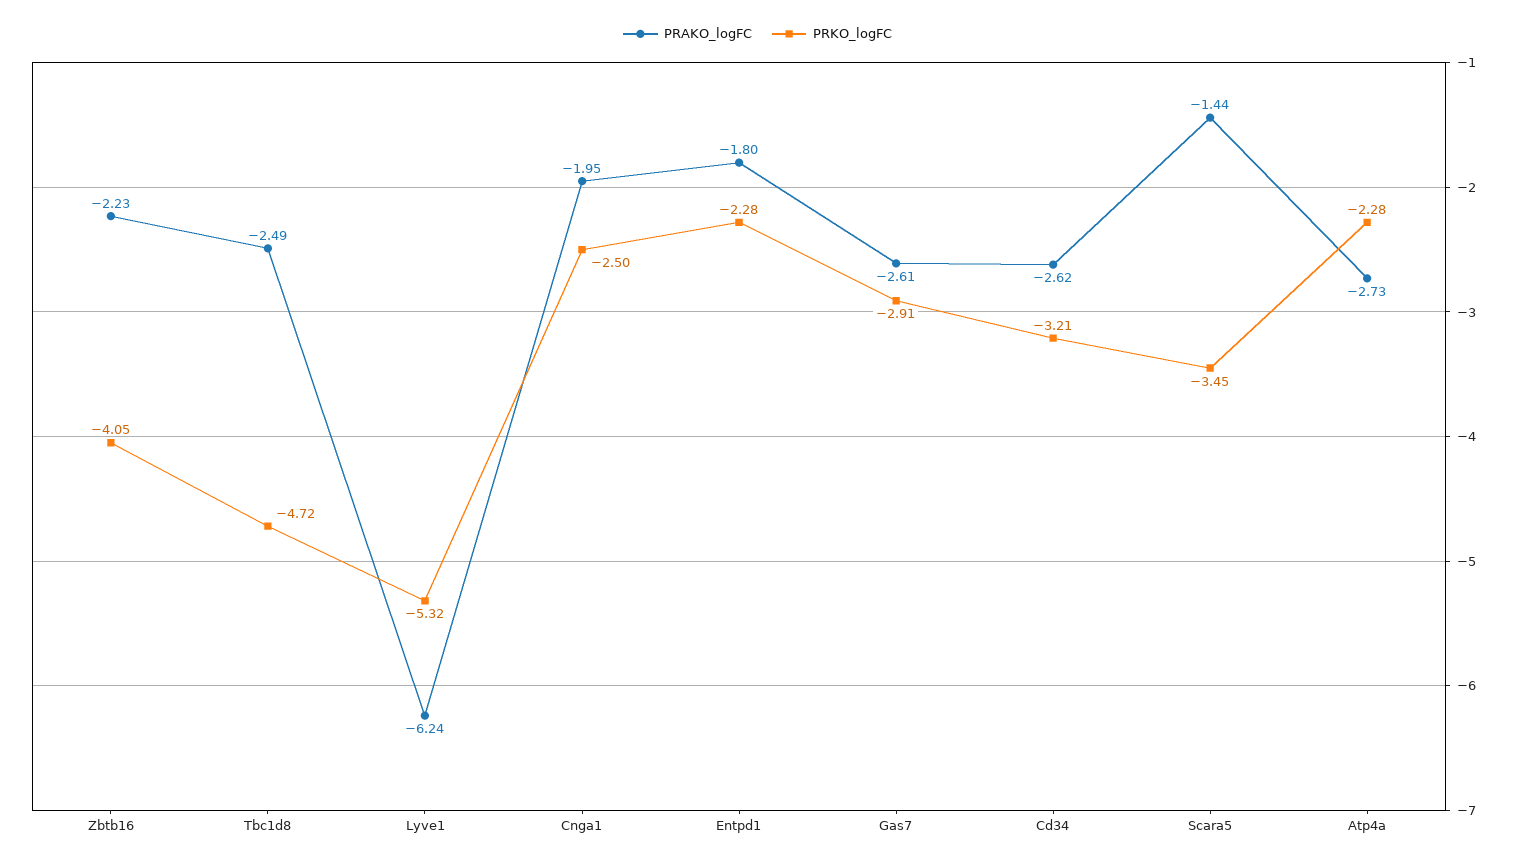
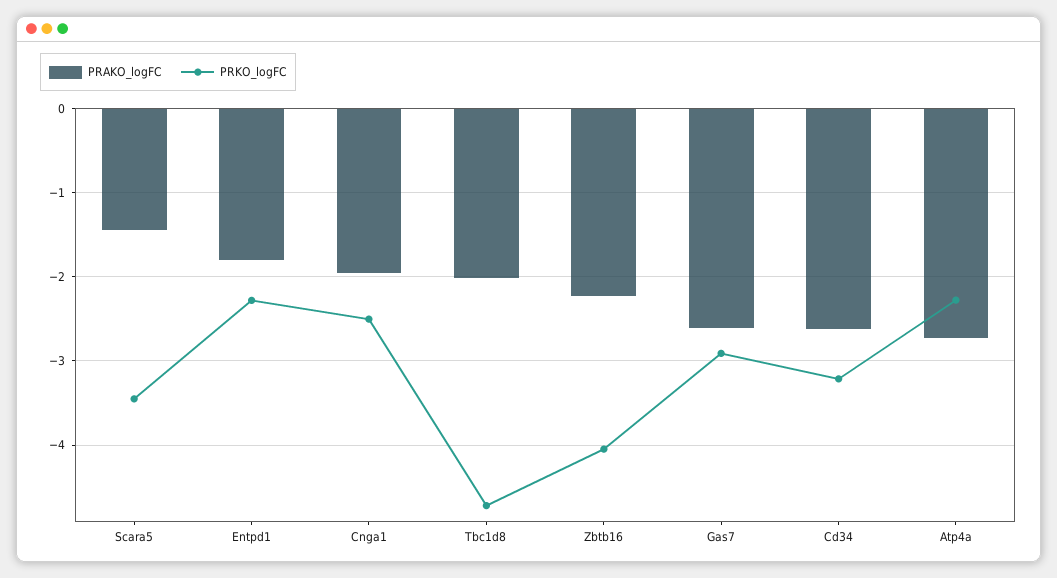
  {
    "PRAKO_logFC": {
      "Zbtb16": -2.23,
-     "Tbc1d8": -2.49,
+     "Tbc1d8": -2,
-     "Lyve1": -6.24,
      "Cnga1": -1.95,
      "Entpd1": -1.8,
      "Gas7": -2.61,
      "Cd34": -2.62,
      "Scara5": -1.44,
      "Atp4a": -2.73
    },
    "PRKO_logFC": {
      "Zbtb16": -4.05,
      "Tbc1d8": -4.72,
-     "Lyve1": -5.32,
      "Cnga1": -2.5,
      "Entpd1": -2.28,
      "Gas7": -2.91,
      "Cd34": -3.21,
      "Scara5": -3.45,
      "Atp4a": -2.28
    }
  }

